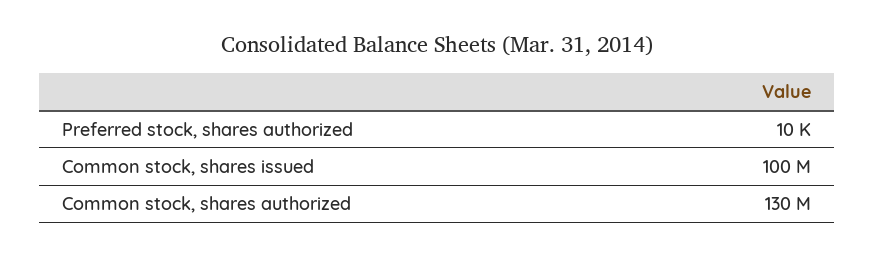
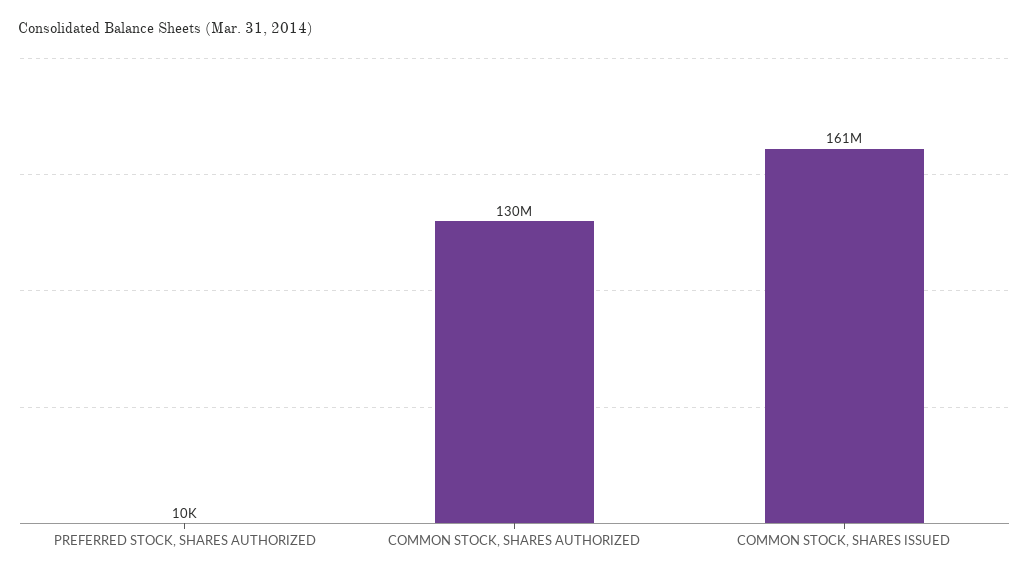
  {
    "Preferred stock, shares authorized": 10000,
-   "Common stock, shares issued": 100000000,
+   "Common stock, shares issued": 161000000,
    "Common stock, shares authorized": 130000000
  }

